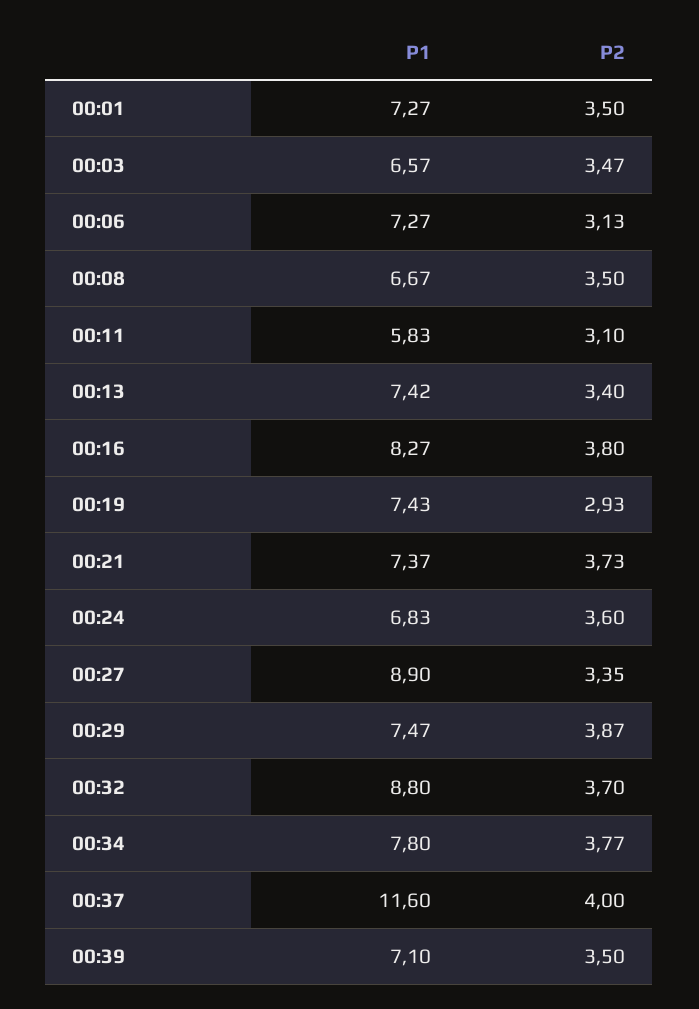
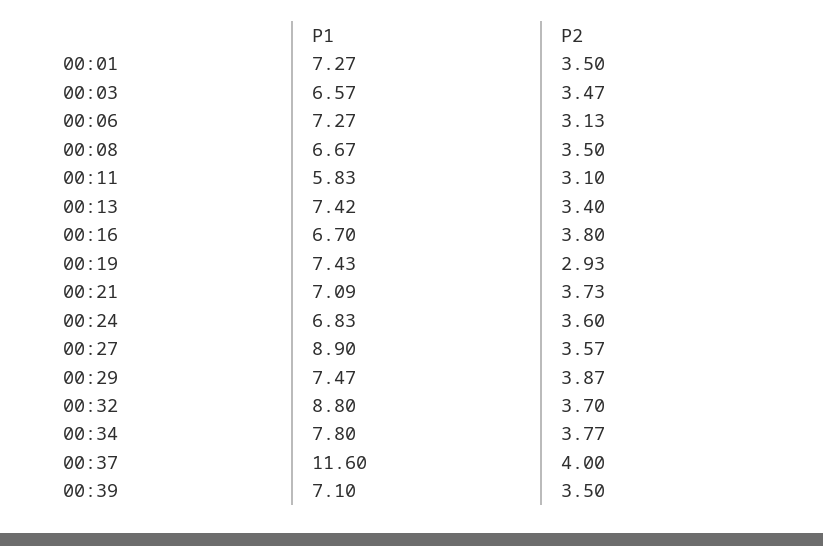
  {
    "P1": {
      "00:01": 7.27,
      "00:03": 6.57,
      "00:06": 7.27,
      "00:08": 6.67,
      "00:11": 5.83,
      "00:13": 7.42,
-     "00:16": 8.27,
+     "00:16": 6.7,
      "00:19": 7.43,
-     "00:21": 7.37,
+     "00:21": 7.09,
      "00:24": 6.83,
      "00:27": 8.9,
      "00:29": 7.47,
      "00:32": 8.8,
      "00:34": 7.8,
      "00:37": 11.6,
      "00:39": 7.1
    },
    "P2": {
      "00:01": 3.5,
      "00:03": 3.47,
      "00:06": 3.13,
      "00:08": 3.5,
      "00:11": 3.1,
      "00:13": 3.4,
      "00:16": 3.8,
      "00:19": 2.93,
      "00:21": 3.73,
      "00:24": 3.6,
-     "00:27": 3.35,
+     "00:27": 3.57,
      "00:29": 3.87,
      "00:32": 3.7,
      "00:34": 3.77,
      "00:37": 4,
      "00:39": 3.5
    }
  }

